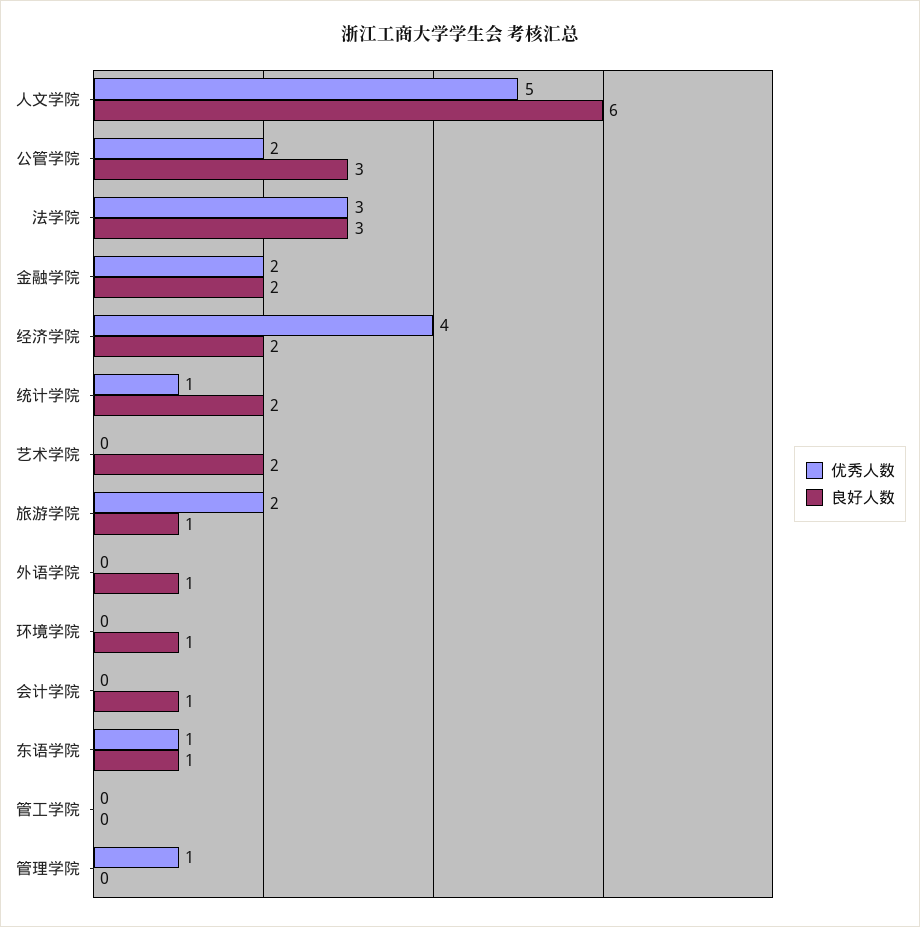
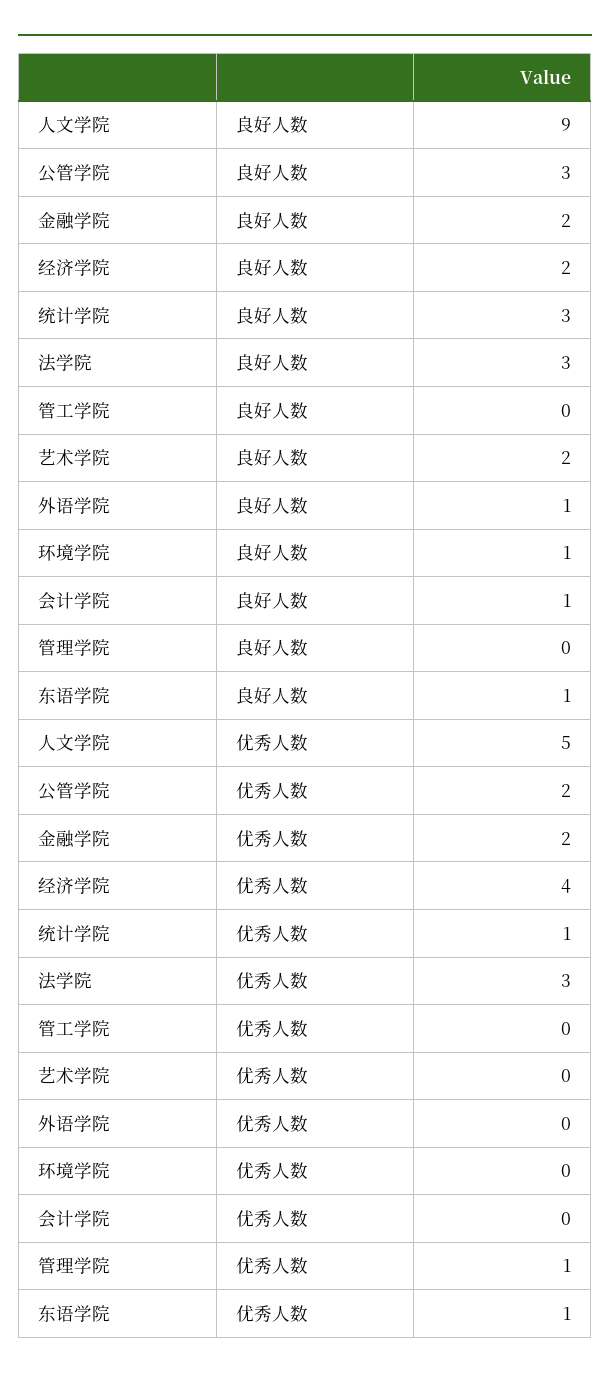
  {
    "优秀人数": {
      "人文学院": 5,
      "公管学院": 2,
      "法学院": 3,
      "金融学院": 2,
      "经济学院": 4,
      "统计学院": 1,
      "艺术学院": 0,
-     "旅游学院": 2,
      "外语学院": 0,
      "环境学院": 0,
      "会计学院": 0,
      "东语学院": 1,
      "管工学院": 0,
      "管理学院": 1
    },
    "良好人数": {
-     "人文学院": 6,
+     "人文学院": 9,
      "公管学院": 3,
      "法学院": 3,
      "金融学院": 2,
      "经济学院": 2,
-     "统计学院": 2,
+     "统计学院": 3,
      "艺术学院": 2,
-     "旅游学院": 1,
      "外语学院": 1,
      "环境学院": 1,
      "会计学院": 1,
      "东语学院": 1,
      "管工学院": 0,
      "管理学院": 0
    }
  }

